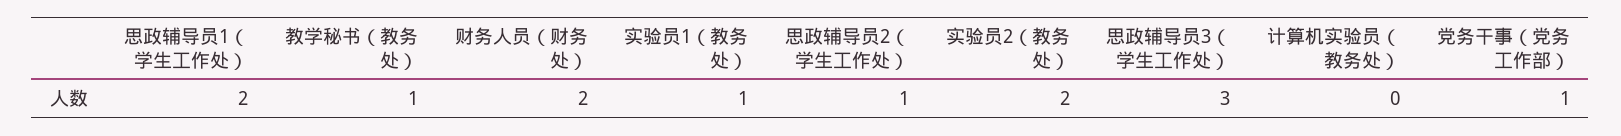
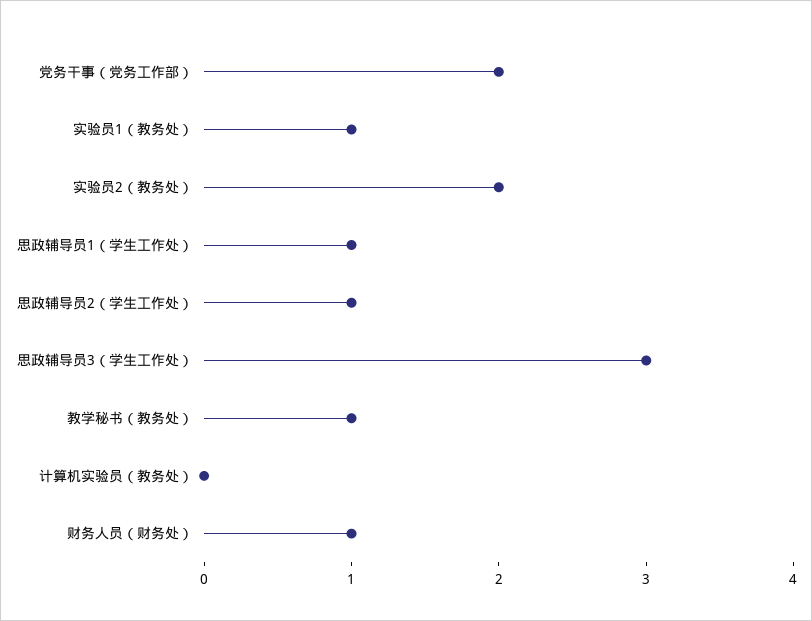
  {
-   "思政辅导员1（学生工作处）": 2,
+   "思政辅导员1（学生工作处）": 1,
    "教学秘书（教务处）": 1,
-   "财务人员（财务处）": 2,
+   "财务人员（财务处）": 1,
    "实验员1（教务处）": 1,
    "思政辅导员2（学生工作处）": 1,
    "实验员2（教务处）": 2,
    "思政辅导员3（学生工作处）": 3,
    "计算机实验员（教务处）": 0,
-   "党务干事（党务工作部）": 1
+   "党务干事（党务工作部）": 2
  }

